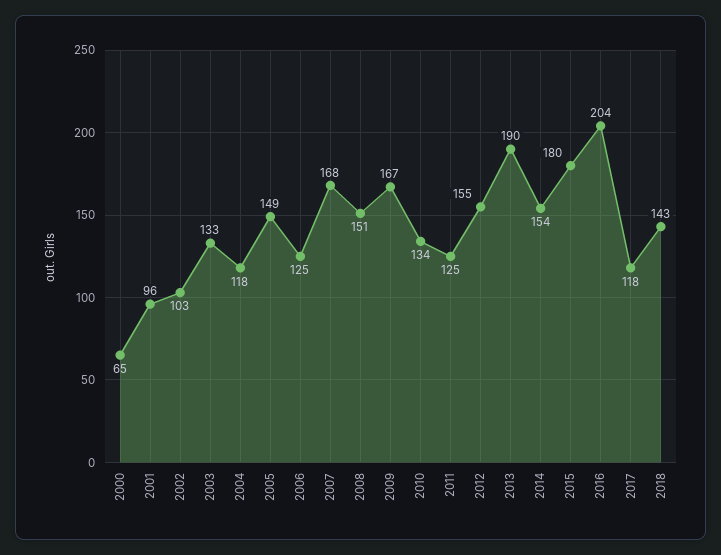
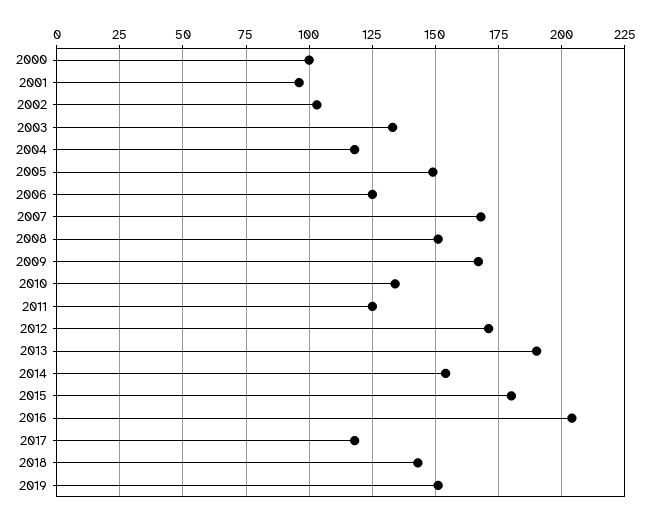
  {
-   "2000": 65,
+   "2000": 100,
    "2001": 96,
    "2002": 103,
    "2003": 133,
    "2004": 118,
    "2005": 149,
    "2006": 125,
    "2007": 168,
    "2008": 151,
    "2009": 167,
    "2010": 134,
    "2011": 125,
-   "2012": 155,
+   "2012": 170,
    "2013": 190,
    "2014": 154,
    "2015": 180,
    "2016": 204,
    "2017": 118,
-   "2018": 143
+   "2018": 143,
+   "2019": 150
  }

